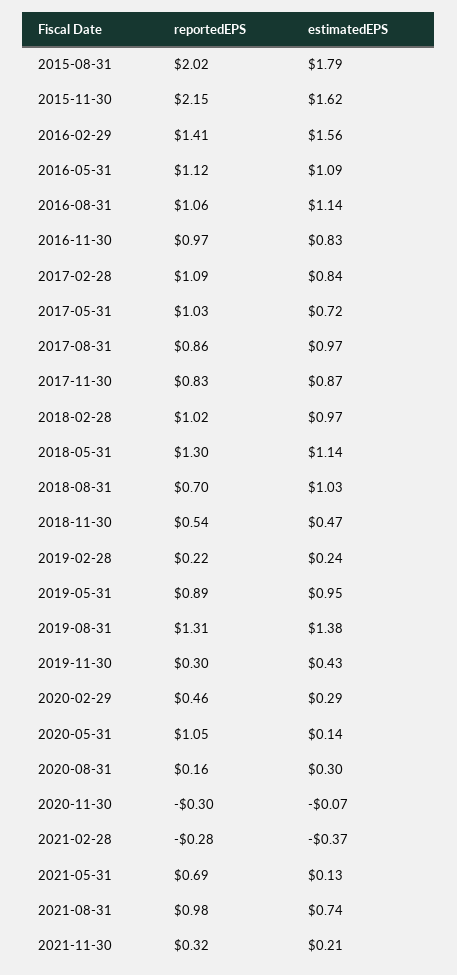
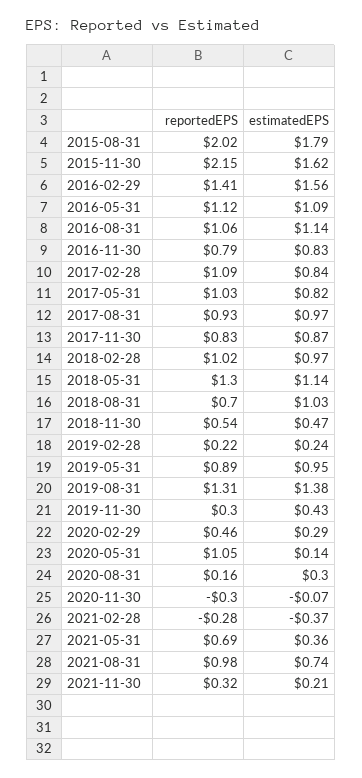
  {
    "reportedEPS": {
      "2015-08-31": 2.02,
      "2015-11-30": 2.15,
      "2016-02-29": 1.41,
      "2016-05-31": 1.12,
      "2016-08-31": 1.06,
-     "2016-11-30": 0.97,
+     "2016-11-30": 0.79,
      "2017-02-28": 1.09,
      "2017-05-31": 1.03,
-     "2017-08-31": 0.86,
+     "2017-08-31": 0.93,
      "2017-11-30": 0.83,
      "2018-02-28": 1.02,
      "2018-05-31": 1.3,
      "2018-08-31": 0.7,
      "2018-11-30": 0.54,
      "2019-02-28": 0.22,
      "2019-05-31": 0.89,
      "2019-08-31": 1.31,
      "2019-11-30": 0.3,
      "2020-02-29": 0.46,
      "2020-05-31": 1.05,
      "2020-08-31": 0.16,
      "2020-11-30": -0.3,
      "2021-02-28": -0.28,
      "2021-05-31": 0.69,
      "2021-08-31": 0.98,
      "2021-11-30": 0.32
    },
    "estimatedEPS": {
      "2015-08-31": 1.79,
      "2015-11-30": 1.62,
      "2016-02-29": 1.56,
      "2016-05-31": 1.09,
      "2016-08-31": 1.14,
      "2016-11-30": 0.83,
      "2017-02-28": 0.84,
-     "2017-05-31": 0.72,
+     "2017-05-31": 0.82,
      "2017-08-31": 0.97,
      "2017-11-30": 0.87,
      "2018-02-28": 0.97,
      "2018-05-31": 1.14,
      "2018-08-31": 1.03,
      "2018-11-30": 0.47,
      "2019-02-28": 0.24,
      "2019-05-31": 0.95,
      "2019-08-31": 1.38,
      "2019-11-30": 0.43,
      "2020-02-29": 0.29,
      "2020-05-31": 0.14,
      "2020-08-31": 0.3,
      "2020-11-30": -0.07,
      "2021-02-28": -0.37,
-     "2021-05-31": 0.13,
+     "2021-05-31": 0.36,
      "2021-08-31": 0.74,
      "2021-11-30": 0.21
    }
  }

